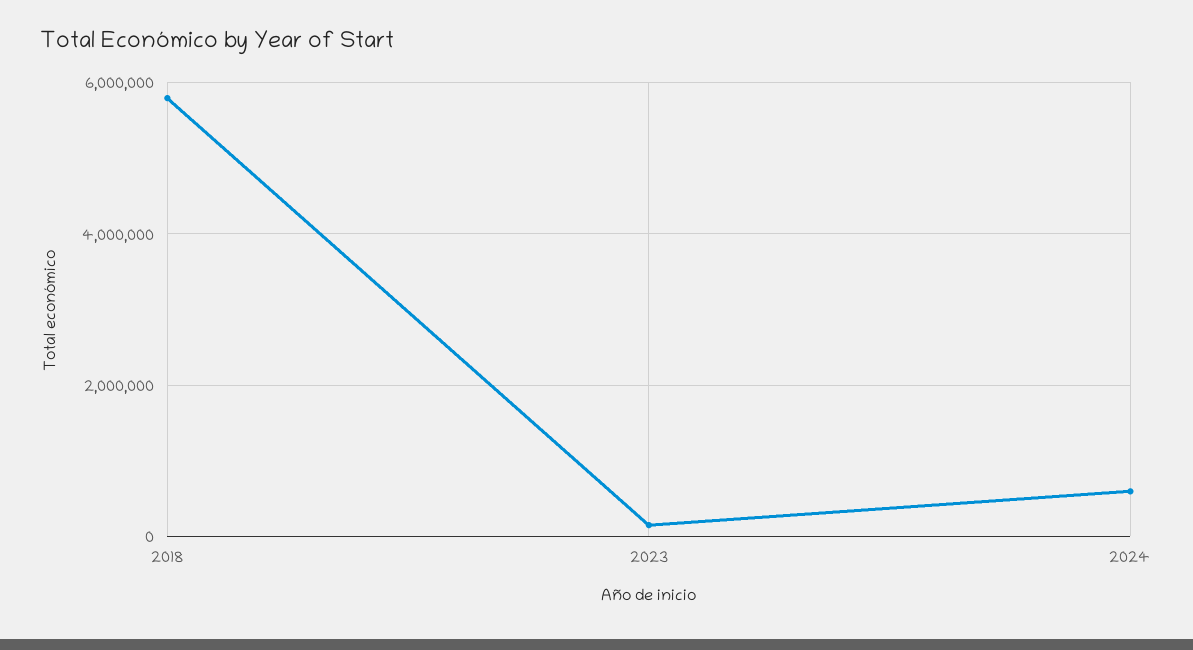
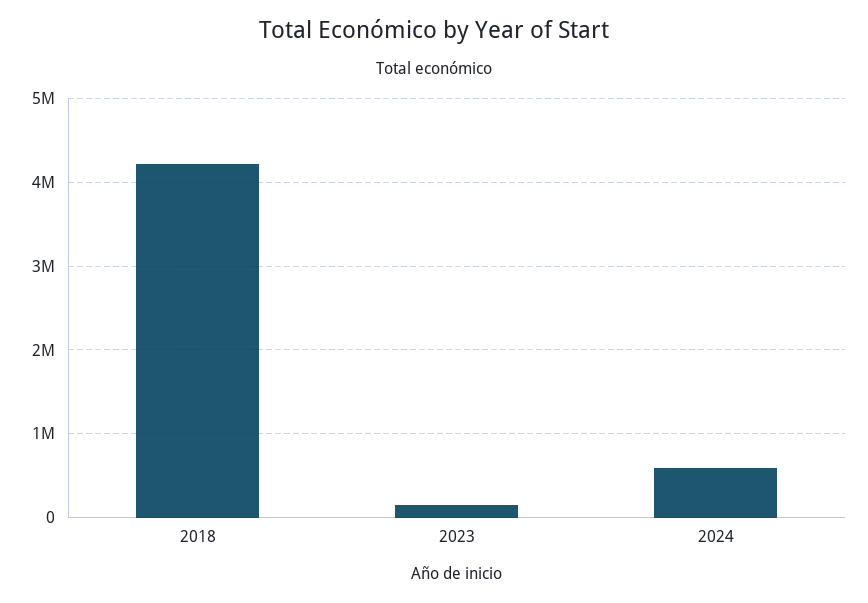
  {
-   "2018": 5800000,
+   "2018": 4200000,
    "2023": 200000,
    "2024": 600000
  }

